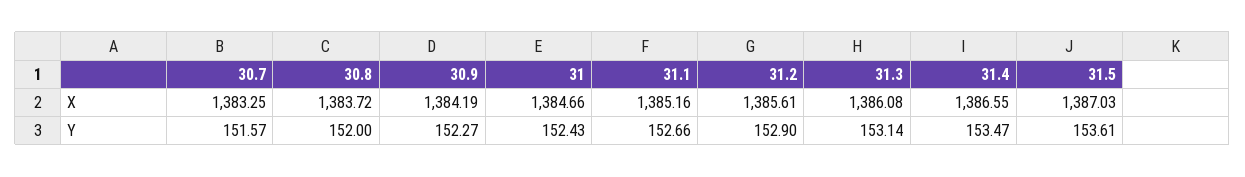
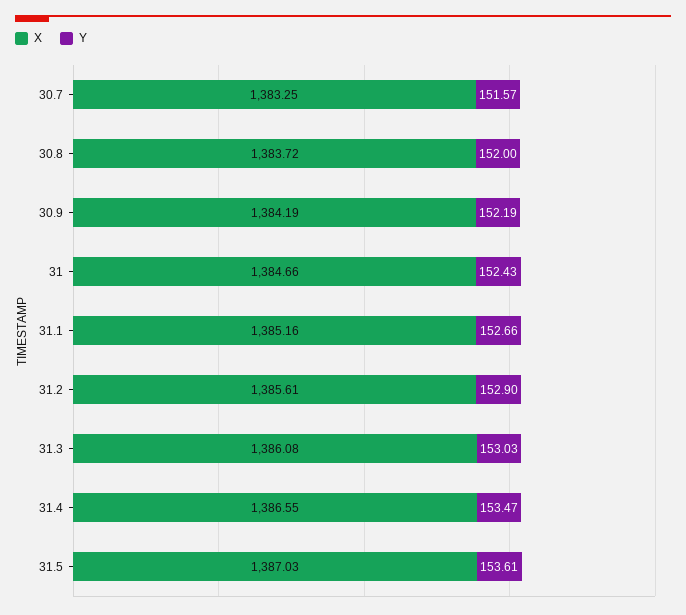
  {
    "X": {
      "30.7": 1383.25,
      "30.8": 1383.72,
      "30.9": 1384.19,
      "31": 1384.66,
      "31.1": 1385.16,
      "31.2": 1385.61,
      "31.3": 1386.08,
      "31.4": 1386.55,
      "31.5": 1387.03
    },
    "Y": {
      "30.7": 151.57,
      "30.8": 152,
-     "30.9": 152.27,
+     "30.9": 152.19,
      "31": 152.43,
      "31.1": 152.66,
      "31.2": 152.9,
-     "31.3": 153.14,
+     "31.3": 153.03,
      "31.4": 153.47,
      "31.5": 153.61
    }
  }

